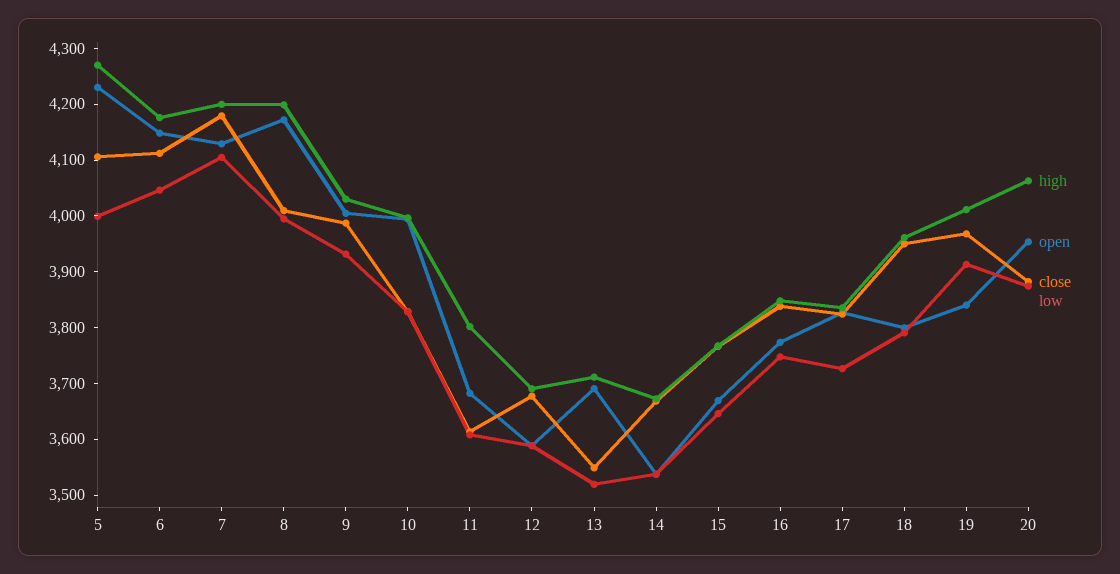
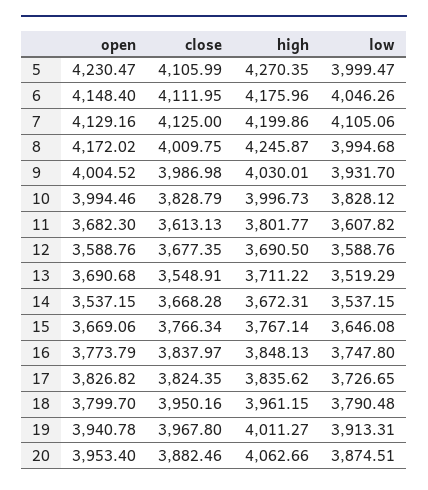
  {
    "high": {
      "5": 4270.35,
      "6": 4175.96,
      "7": 4199.86,
-     "8": 4200,
+     "8": 4245.87,
      "9": 4030.01,
      "10": 3996.73,
      "11": 3801.77,
      "12": 3690.5,
      "13": 3711.22,
      "14": 3672.31,
      "15": 3767.14,
      "16": 3848.13,
      "17": 3835.62,
      "18": 3961.15,
      "19": 4011.27,
      "20": 4062.66
    },
    "open": {
      "5": 4230.47,
      "6": 4148.4,
      "7": 4129.16,
      "8": 4172.02,
      "9": 4004.52,
      "10": 3994.46,
      "11": 3682.3,
      "12": 3588.76,
      "13": 3690.68,
      "14": 3537.15,
      "15": 3669.06,
      "16": 3773.79,
      "17": 3826.82,
      "18": 3799.7,
-     "19": 3840,
+     "19": 3940.78,
      "20": 3953.4
    },
    "close": {
      "5": 4105.99,
      "6": 4111.95,
-     "7": 4180,
+     "7": 4125,
      "8": 4009.75,
      "9": 3986.98,
      "10": 3828.79,
      "11": 3613.13,
      "12": 3677.35,
      "13": 3548.91,
      "14": 3668.28,
      "15": 3766.34,
      "16": 3837.97,
      "17": 3824.35,
      "18": 3950.16,
      "19": 3967.8,
      "20": 3882.46
    },
    "low": {
      "5": 3999.47,
      "6": 4046.26,
      "7": 4105.06,
      "8": 3994.68,
      "9": 3931.7,
      "10": 3828.12,
      "11": 3607.82,
      "12": 3588.76,
      "13": 3519.29,
      "14": 3537.15,
      "15": 3646.08,
      "16": 3747.8,
      "17": 3726.65,
      "18": 3790.48,
      "19": 3913.31,
      "20": 3874.51
    }
  }

